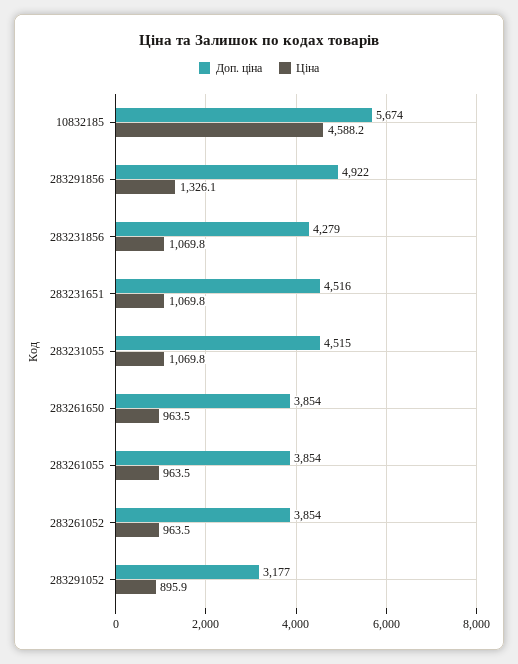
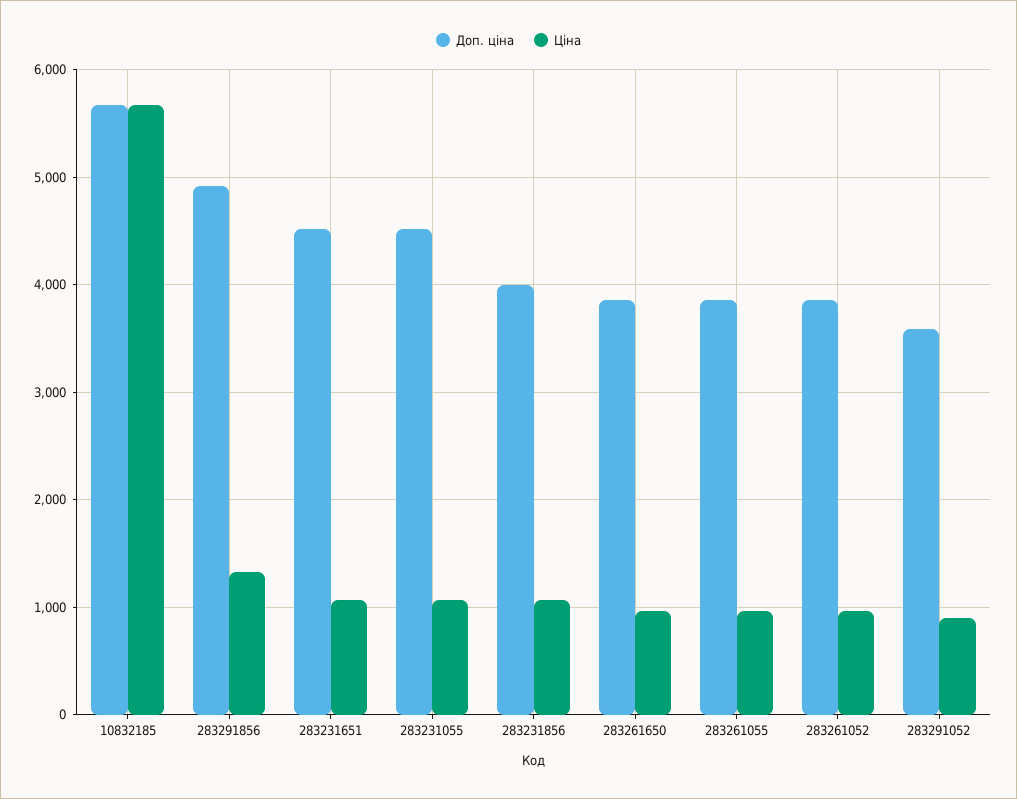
  {
    "Доп. ціна": {
      "10832185": 5674,
      "283291856": 4922,
-     "283231856": 4279,
+     "283231856": 4000,
      "283231651": 4516,
      "283231055": 4515,
      "283261650": 3854,
      "283261055": 3854,
      "283261052": 3854,
-     "283291052": 3177
+     "283291052": 3600
    },
    "Ціна": {
-     "10832185": 4588.2,
+     "10832185": 5700,
      "283291856": 1326.1,
      "283231856": 1069.8,
      "283231651": 1069.8,
      "283231055": 1069.8,
      "283261650": 963.5,
      "283261055": 963.5,
      "283261052": 963.5,
      "283291052": 895.9
    }
  }

